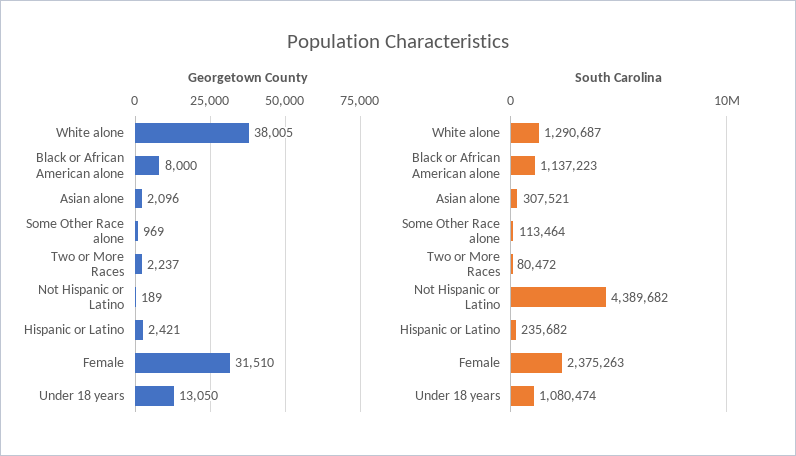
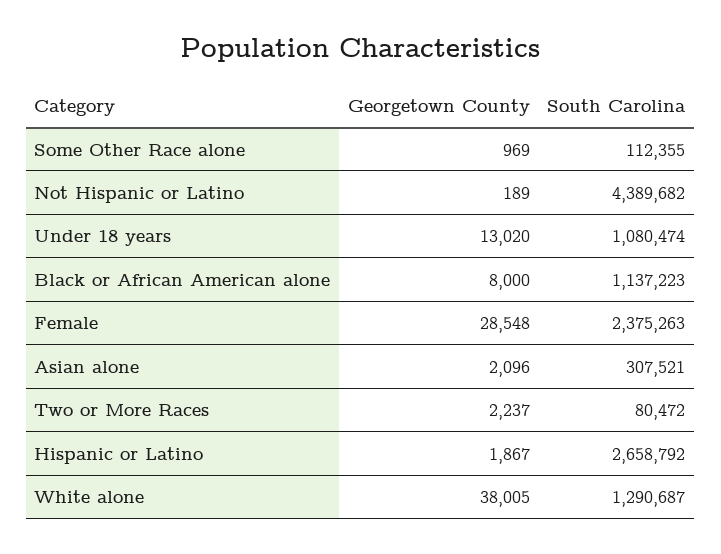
  {
    "Georgetown County": {
      "White alone": 38005,
      "Black or African American alone": 8000,
      "Asian alone": 2096,
      "Some Other Race alone": 969,
      "Two or More Races": 2237,
      "Not Hispanic or Latino": 189,
-     "Hispanic or Latino": 2421,
+     "Hispanic or Latino": 1867,
-     "Female": 31510,
+     "Female": 28548,
-     "Under 18 years": 13050
+     "Under 18 years": 13020
    },
    "South Carolina": {
      "White alone": 1290687,
      "Black or African American alone": 1137223,
      "Asian alone": 307521,
-     "Some Other Race alone": 113464,
+     "Some Other Race alone": 112355,
      "Two or More Races": 80472,
      "Not Hispanic or Latino": 4389682,
-     "Hispanic or Latino": 235682,
+     "Hispanic or Latino": 2658792,
      "Female": 2375263,
      "Under 18 years": 1080474
    }
  }

